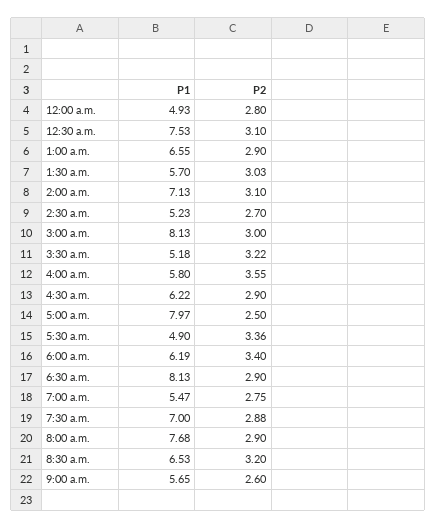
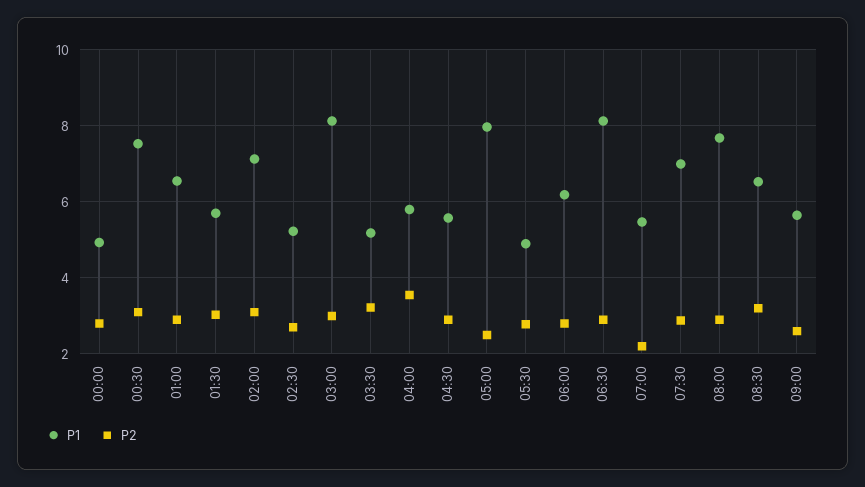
  {
    "P1": {
      "12:00 a.m.": 4.93,
      "12:30 a.m.": 7.53,
      "1:00 a.m.": 6.55,
      "1:30 a.m.": 5.7,
      "2:00 a.m.": 7.13,
      "2:30 a.m.": 5.23,
      "3:00 a.m.": 8.13,
      "3:30 a.m.": 5.18,
      "4:00 a.m.": 5.8,
-     "4:30 a.m.": 6.22,
+     "4:30 a.m.": 5.6,
      "5:00 a.m.": 7.97,
      "5:30 a.m.": 4.9,
      "6:00 a.m.": 6.19,
      "6:30 a.m.": 8.13,
      "7:00 a.m.": 5.47,
      "7:30 a.m.": 7,
      "8:00 a.m.": 7.68,
      "8:30 a.m.": 6.53,
      "9:00 a.m.": 5.65
    },
    "P2": {
      "12:00 a.m.": 2.8,
      "12:30 a.m.": 3.1,
      "1:00 a.m.": 2.9,
      "1:30 a.m.": 3.03,
      "2:00 a.m.": 3.1,
      "2:30 a.m.": 2.7,
      "3:00 a.m.": 3,
      "3:30 a.m.": 3.22,
      "4:00 a.m.": 3.55,
      "4:30 a.m.": 2.9,
      "5:00 a.m.": 2.5,
-     "5:30 a.m.": 3.36,
+     "5:30 a.m.": 2.8,
-     "6:00 a.m.": 3.4,
+     "6:00 a.m.": 2.8,
      "6:30 a.m.": 2.9,
-     "7:00 a.m.": 2.75,
+     "7:00 a.m.": 2.2,
      "7:30 a.m.": 2.88,
      "8:00 a.m.": 2.9,
      "8:30 a.m.": 3.2,
      "9:00 a.m.": 2.6
    }
  }

